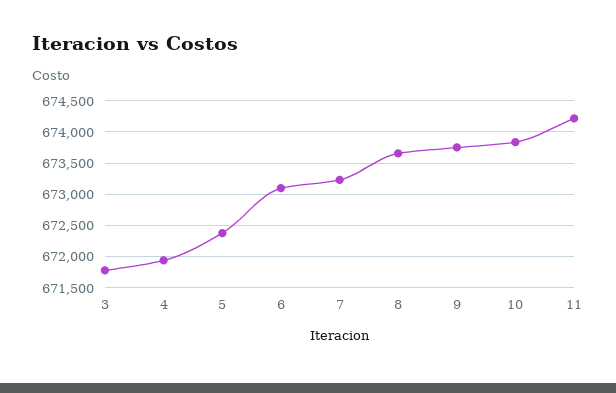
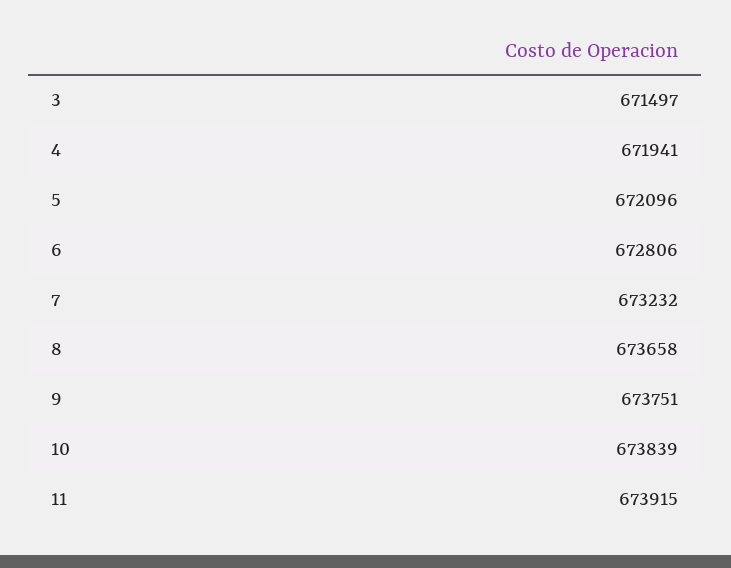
  {
-   "3": 671800,
+   "3": 671497,
    "4": 671941,
-   "5": 672400,
+   "5": 672096,
-   "6": 673100,
+   "6": 672806,
    "7": 673232,
    "8": 673658,
    "9": 673751,
    "10": 673839,
-   "11": 674200
+   "11": 673915
  }

